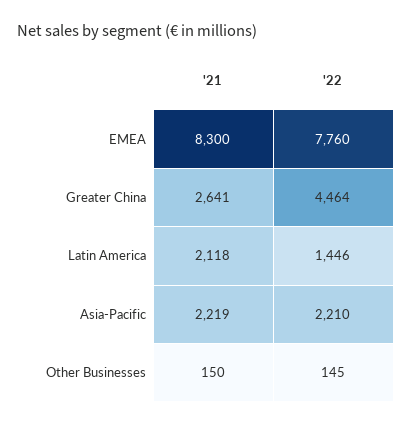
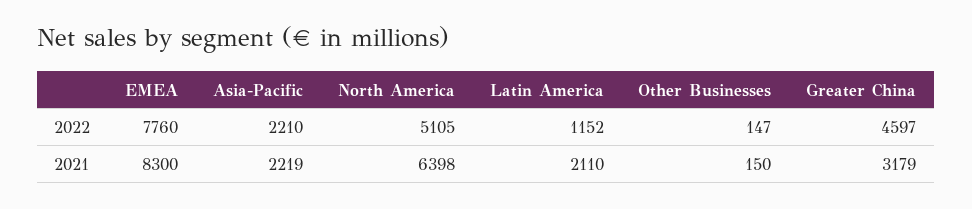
  {
    "'21": {
      "EMEA": 8300,
-     "Greater China": 2641,
+     "Greater China": 3179,
-     "Latin America": 2118,
+     "Latin America": 2110,
      "Asia-Pacific": 2219,
-     "Other Businesses": 150
+     "Other Businesses": 150,
+     "North America": 6398
    },
    "'22": {
      "EMEA": 7760,
-     "Greater China": 4464,
+     "Greater China": 4597,
-     "Latin America": 1446,
+     "Latin America": 1152,
      "Asia-Pacific": 2210,
-     "Other Businesses": 145
+     "Other Businesses": 147,
+     "North America": 5105
    }
  }

